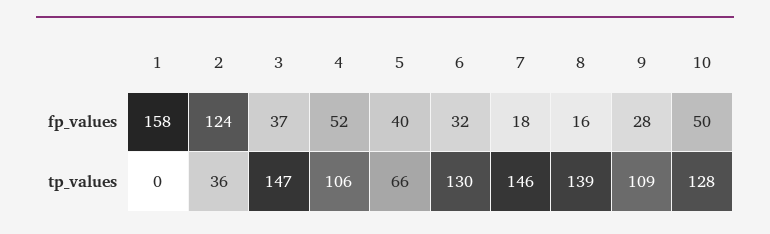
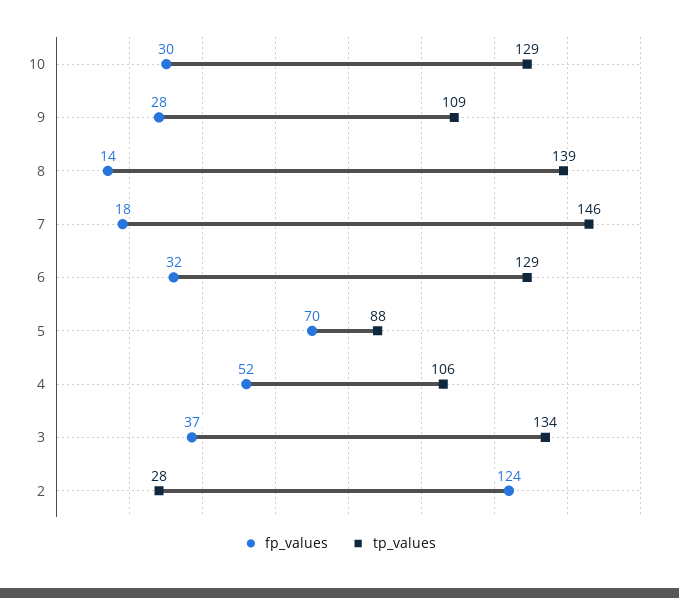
  {
    "fp_values": {
-     "1": 158,
      "2": 124,
      "3": 37,
      "4": 52,
-     "5": 40,
+     "5": 70,
      "6": 32,
      "7": 18,
-     "8": 16,
+     "8": 14,
      "9": 28,
-     "10": 50
+     "10": 30
    },
    "tp_values": {
-     "1": 0,
-     "2": 36,
+     "2": 28,
-     "3": 147,
+     "3": 134,
      "4": 106,
-     "5": 66,
+     "5": 88,
-     "6": 130,
+     "6": 129,
      "7": 146,
      "8": 139,
      "9": 109,
-     "10": 128
+     "10": 129
    }
  }

